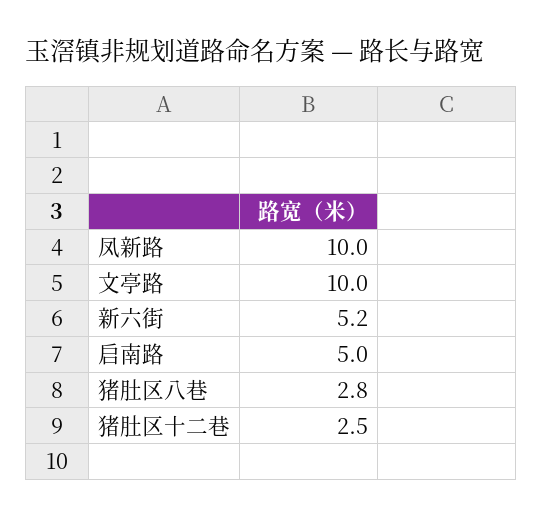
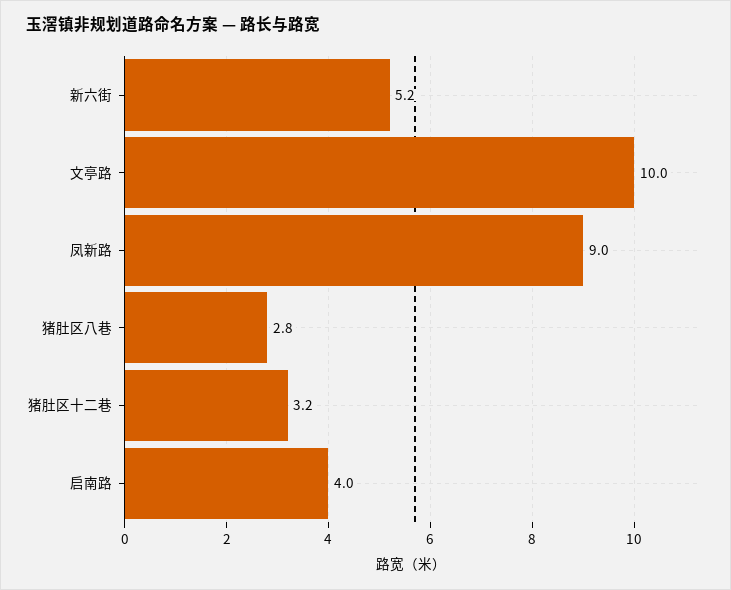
  {
-   "凤新路": 10,
+   "凤新路": 9,
    "文亭路": 10,
    "新六街": 5.2,
-   "启南路": 5,
+   "启南路": 4,
    "猪肚区八巷": 2.8,
-   "猪肚区十二巷": 2.5
+   "猪肚区十二巷": 3.2
  }

